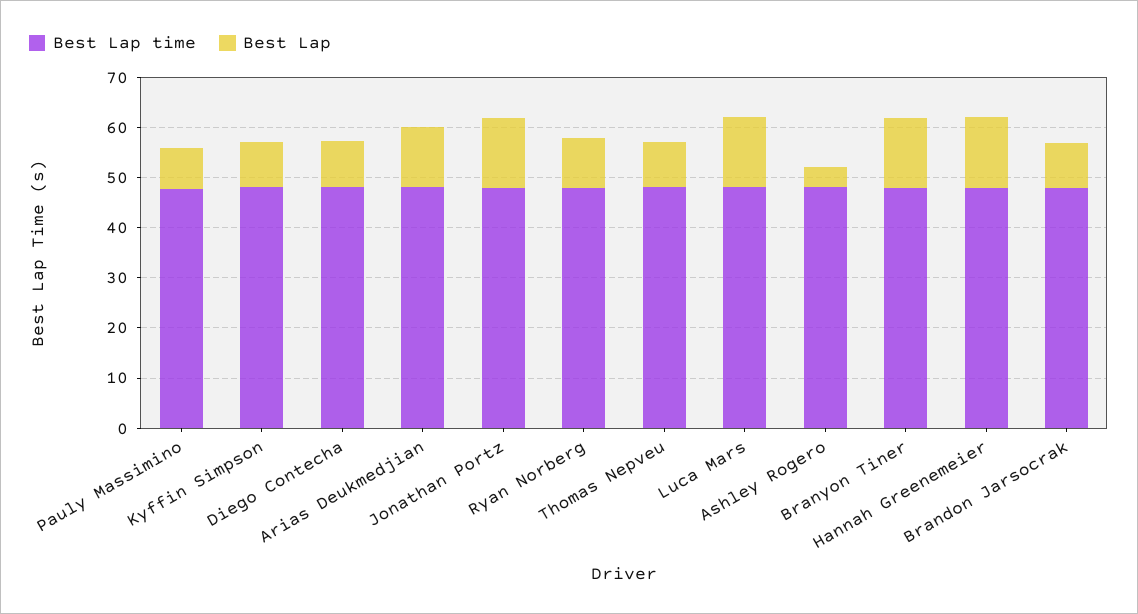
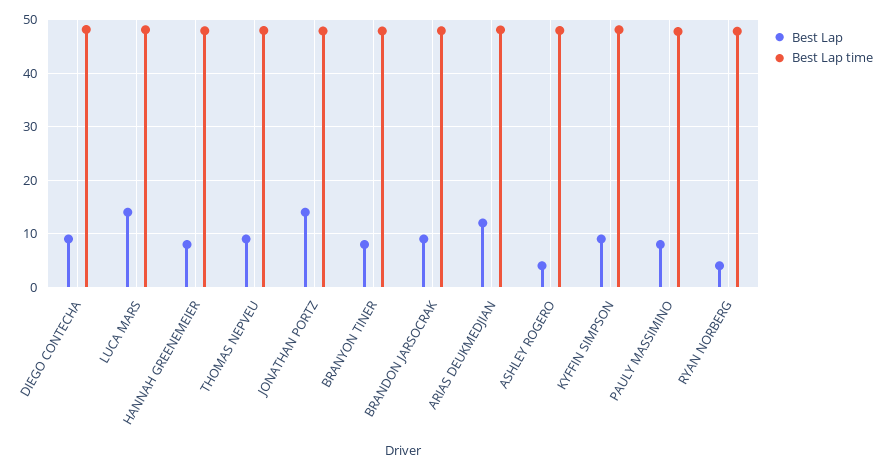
  {
    "Best Lap time": {
      "Pauly Massimino": 48,
      "Kyffin Simpson": 48,
      "Diego Contecha": 48,
      "Arias Deukmedjian": 48,
      "Jonathan Portz": 48,
      "Ryan Norberg": 48,
      "Thomas Nepveu": 48,
      "Luca Mars": 48,
      "Ashley Rogero": 48,
      "Branyon Tiner": 48,
      "Hannah Greenemeier": 48,
      "Brandon Jarsocrak": 48
    },
    "Best Lap": {
      "Pauly Massimino": 8,
      "Kyffin Simpson": 10,
      "Diego Contecha": 10,
      "Arias Deukmedjian": 12,
      "Jonathan Portz": 14,
-     "Ryan Norberg": 10,
+     "Ryan Norberg": 4,
      "Thomas Nepveu": 10,
      "Luca Mars": 14,
      "Ashley Rogero": 4,
-     "Branyon Tiner": 14,
+     "Branyon Tiner": 8,
-     "Hannah Greenemeier": 14,
+     "Hannah Greenemeier": 8,
      "Brandon Jarsocrak": 10
    }
  }

